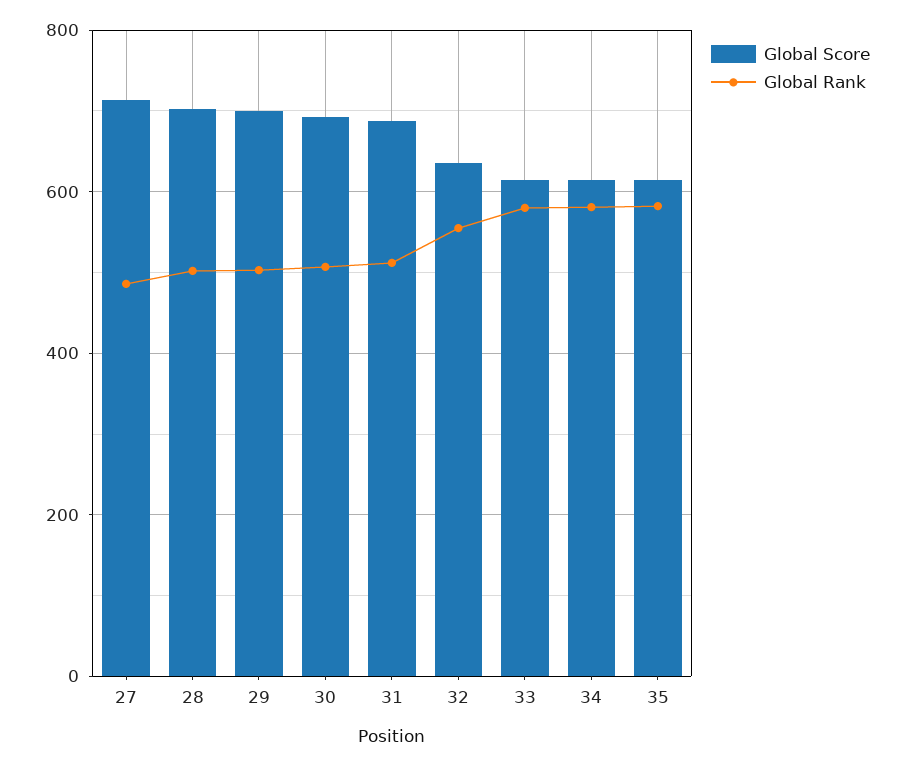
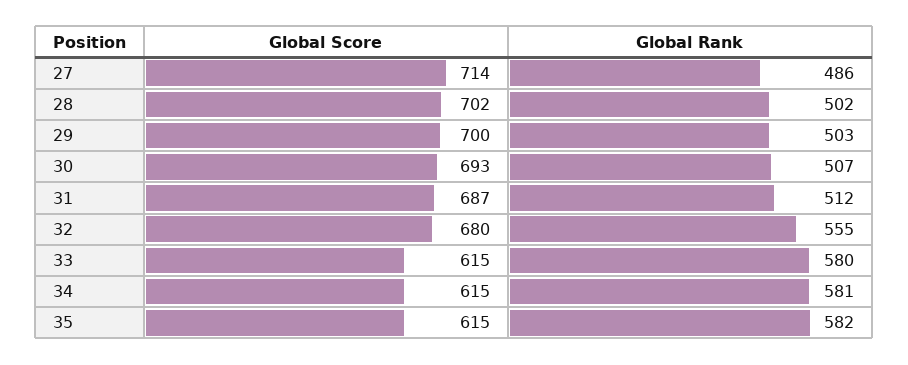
  {
    "Global Score": {
      "27": 714,
      "28": 702,
      "29": 700,
      "30": 693,
      "31": 687,
-     "32": 640,
+     "32": 680,
      "33": 615,
      "34": 615,
      "35": 615
    },
    "Global Rank": {
      "27": 486,
      "28": 502,
      "29": 503,
      "30": 507,
      "31": 512,
      "32": 555,
      "33": 580,
      "34": 581,
      "35": 582
    }
  }

